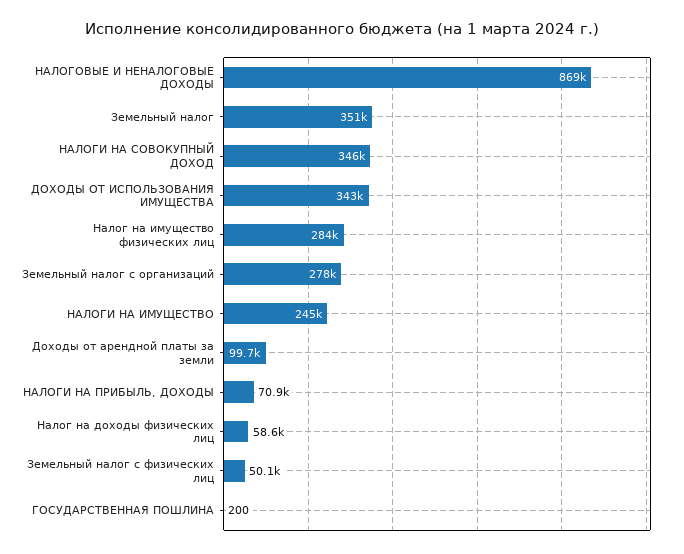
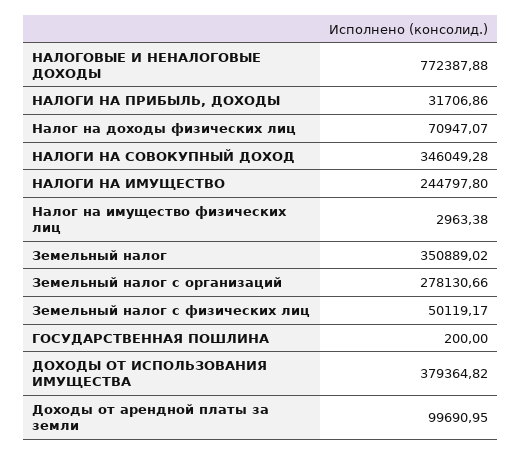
  {
-   "НАЛОГОВЫЕ И НЕНАЛОГОВЫЕ ДОХОДЫ": 869000,
+   "НАЛОГОВЫЕ И НЕНАЛОГОВЫЕ ДОХОДЫ": 772387.88,
    "Земельный налог": 350889.02,
    "НАЛОГИ НА СОВОКУПНЫЙ ДОХОД": 346049.28,
-   "ДОХОДЫ ОТ ИСПОЛЬЗОВАНИЯ ИМУЩЕСТВА": 343000,
+   "ДОХОДЫ ОТ ИСПОЛЬЗОВАНИЯ ИМУЩЕСТВА": 379364.82,
-   "Налог на имущество физических лиц": 284000,
+   "Налог на имущество физических лиц": 2963.38,
    "Земельный налог с организаций": 278130.66,
    "НАЛОГИ НА ИМУЩЕСТВО": 244797.8,
    "Доходы от арендной платы за земли": 99690.95,
-   "НАЛОГИ НА ПРИБЫЛЬ, ДОХОДЫ": 70900,
+   "НАЛОГИ НА ПРИБЫЛЬ, ДОХОДЫ": 31706.86,
-   "Налог на доходы физических лиц": 58600,
+   "Налог на доходы физических лиц": 70947.07,
    "Земельный налог с физических лиц": 50119.17,
    "ГОСУДАРСТВЕННАЯ ПОШЛИНА": 200
  }

